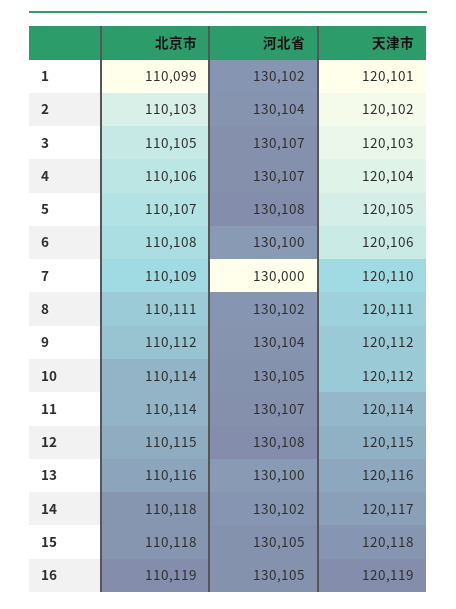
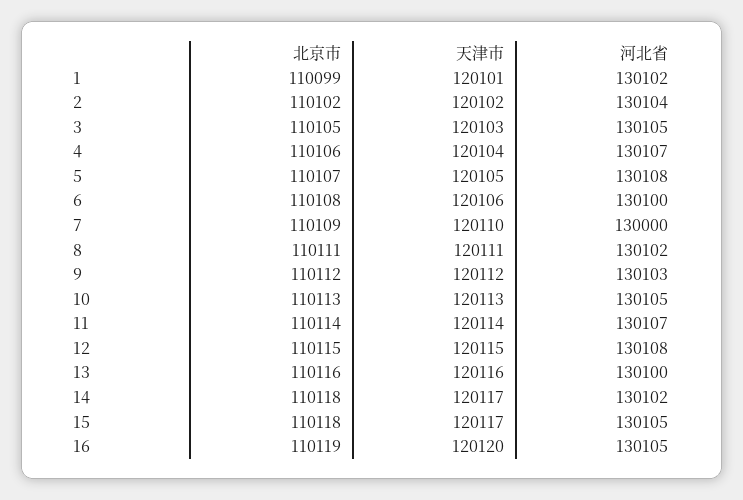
  {
    "北京市": {
      "1": 110099,
-     "2": 110103,
+     "2": 110102,
      "3": 110105,
      "4": 110106,
      "5": 110107,
      "6": 110108,
      "7": 110109,
      "8": 110111,
      "9": 110112,
-     "10": 110114,
+     "10": 110113,
      "11": 110114,
      "12": 110115,
      "13": 110116,
      "14": 110118,
      "15": 110118,
      "16": 110119
    },
    "河北省": {
      "1": 130102,
      "2": 130104,
-     "3": 130107,
+     "3": 130105,
      "4": 130107,
      "5": 130108,
      "6": 130100,
      "7": 130000,
      "8": 130102,
-     "9": 130104,
+     "9": 130103,
      "10": 130105,
      "11": 130107,
      "12": 130108,
      "13": 130100,
      "14": 130102,
      "15": 130105,
      "16": 130105
    },
    "天津市": {
      "1": 120101,
      "2": 120102,
      "3": 120103,
      "4": 120104,
      "5": 120105,
      "6": 120106,
      "7": 120110,
      "8": 120111,
      "9": 120112,
-     "10": 120112,
+     "10": 120113,
      "11": 120114,
      "12": 120115,
      "13": 120116,
      "14": 120117,
-     "15": 120118,
+     "15": 120117,
-     "16": 120119
+     "16": 120120
    }
  }

